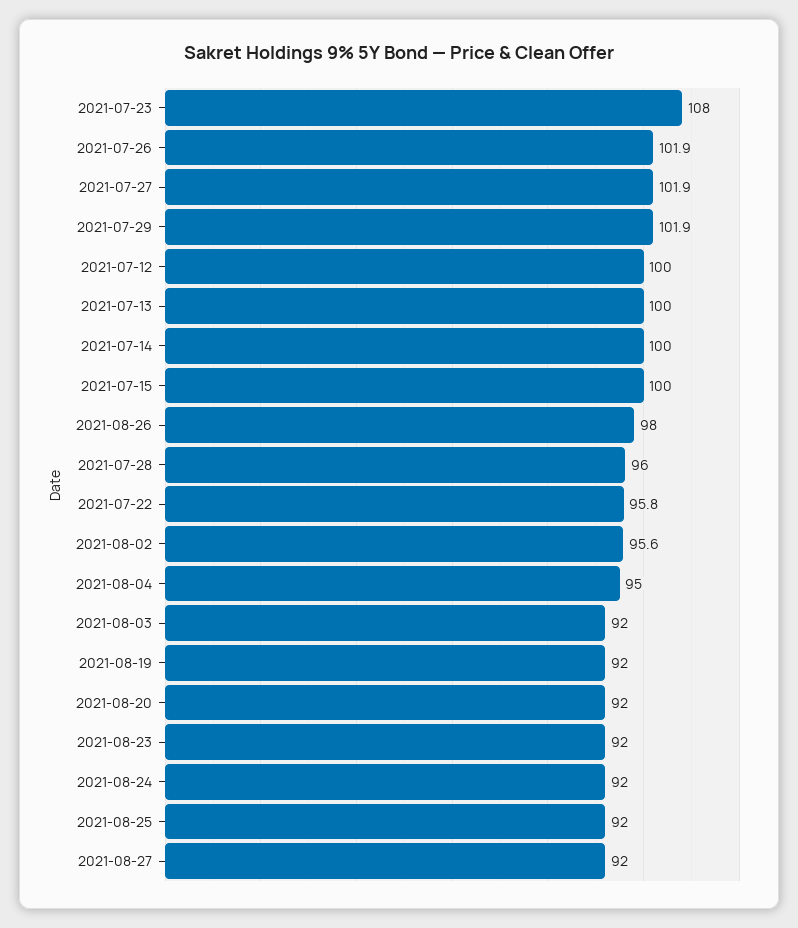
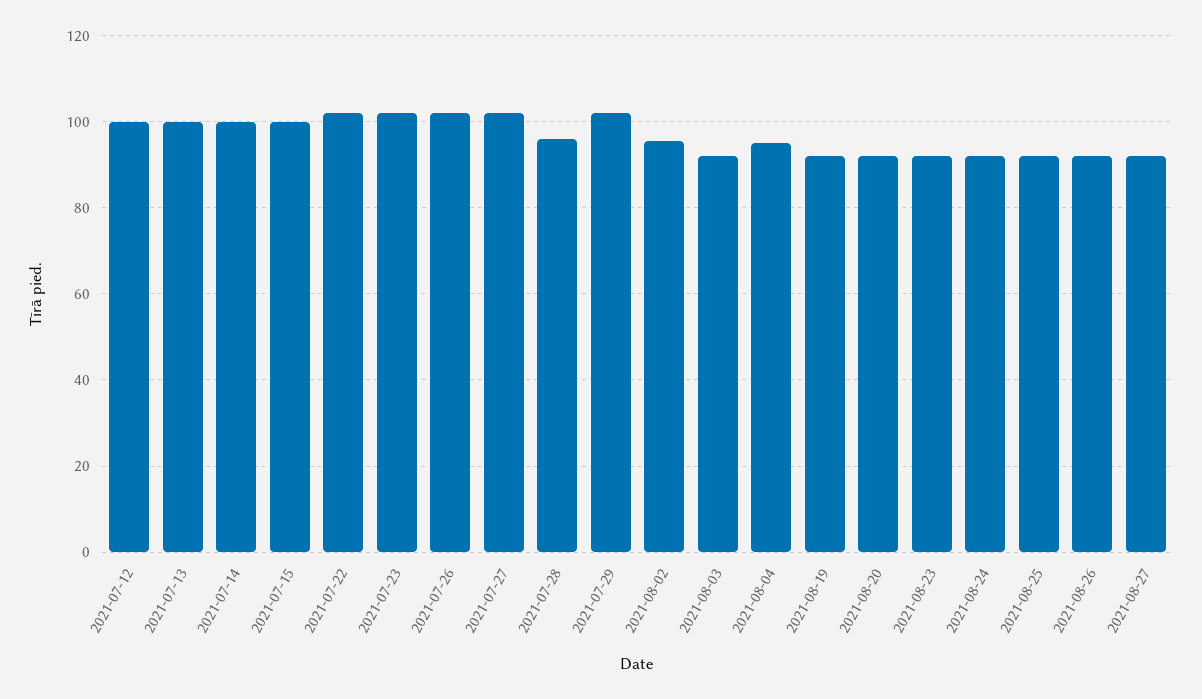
  {
-   "2021-07-23": 108,
+   "2021-07-23": 102,
    "2021-07-26": 101.9,
    "2021-07-27": 101.9,
    "2021-07-29": 101.9,
    "2021-07-12": 100,
    "2021-07-13": 100,
    "2021-07-14": 100,
    "2021-07-15": 100,
-   "2021-08-26": 98,
+   "2021-08-26": 92,
    "2021-07-28": 96,
-   "2021-07-22": 95.8,
+   "2021-07-22": 102,
    "2021-08-02": 95.6,
    "2021-08-04": 95,
    "2021-08-03": 92,
    "2021-08-19": 92,
    "2021-08-20": 92,
    "2021-08-23": 92,
    "2021-08-24": 92,
    "2021-08-25": 92,
    "2021-08-27": 92
  }

